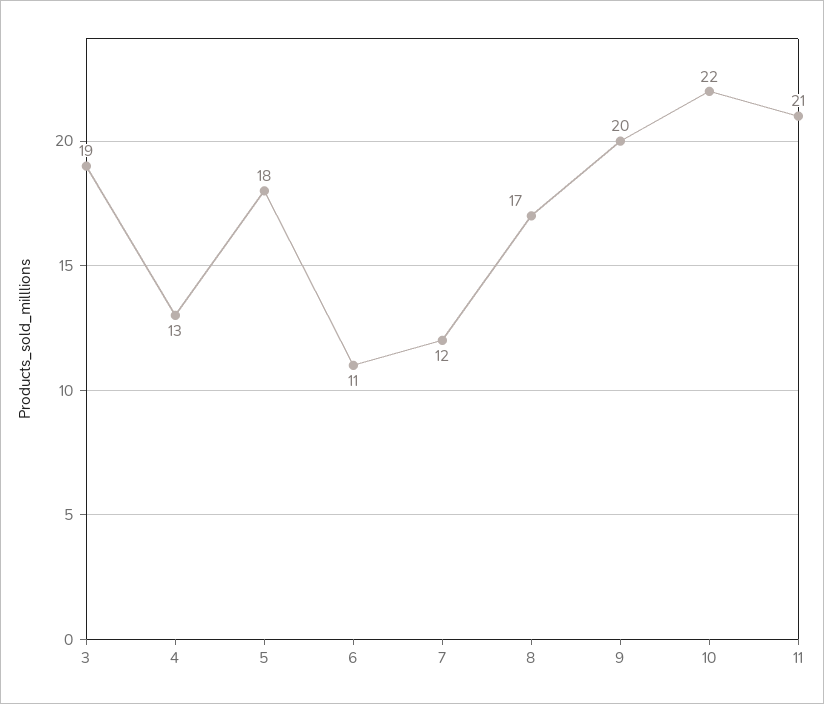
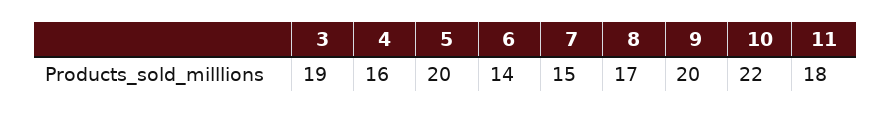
  {
    "3": 19,
-   "4": 13,
+   "4": 16,
-   "5": 18,
+   "5": 20,
-   "6": 11,
+   "6": 14,
-   "7": 12,
+   "7": 15,
    "8": 17,
    "9": 20,
    "10": 22,
-   "11": 21
+   "11": 18
  }

